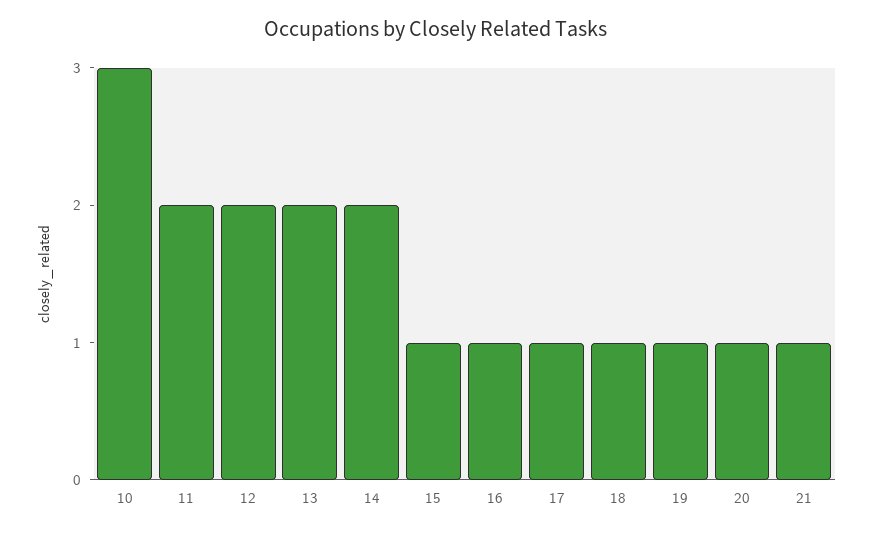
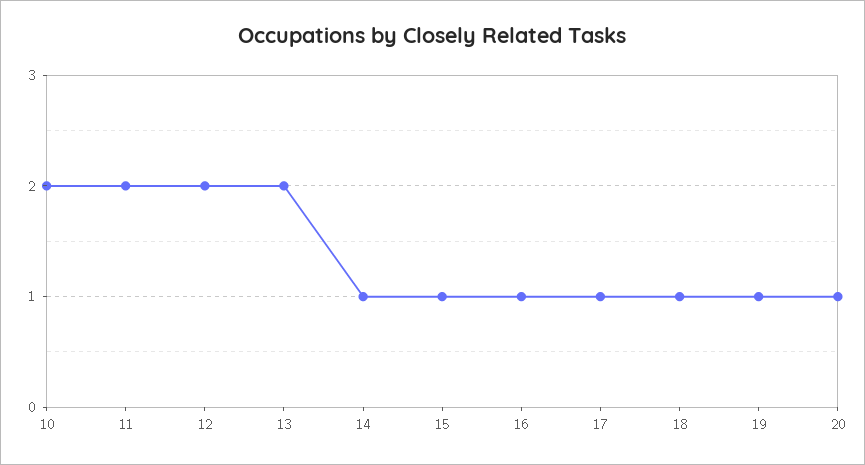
  {
-   "10": 3,
+   "10": 2,
    "11": 2,
    "12": 2,
    "13": 2,
-   "14": 2,
+   "14": 1,
    "15": 1,
    "16": 1,
    "17": 1,
    "18": 1,
    "19": 1,
-   "20": 1,
+   "20": 1
-   "21": 1
  }

